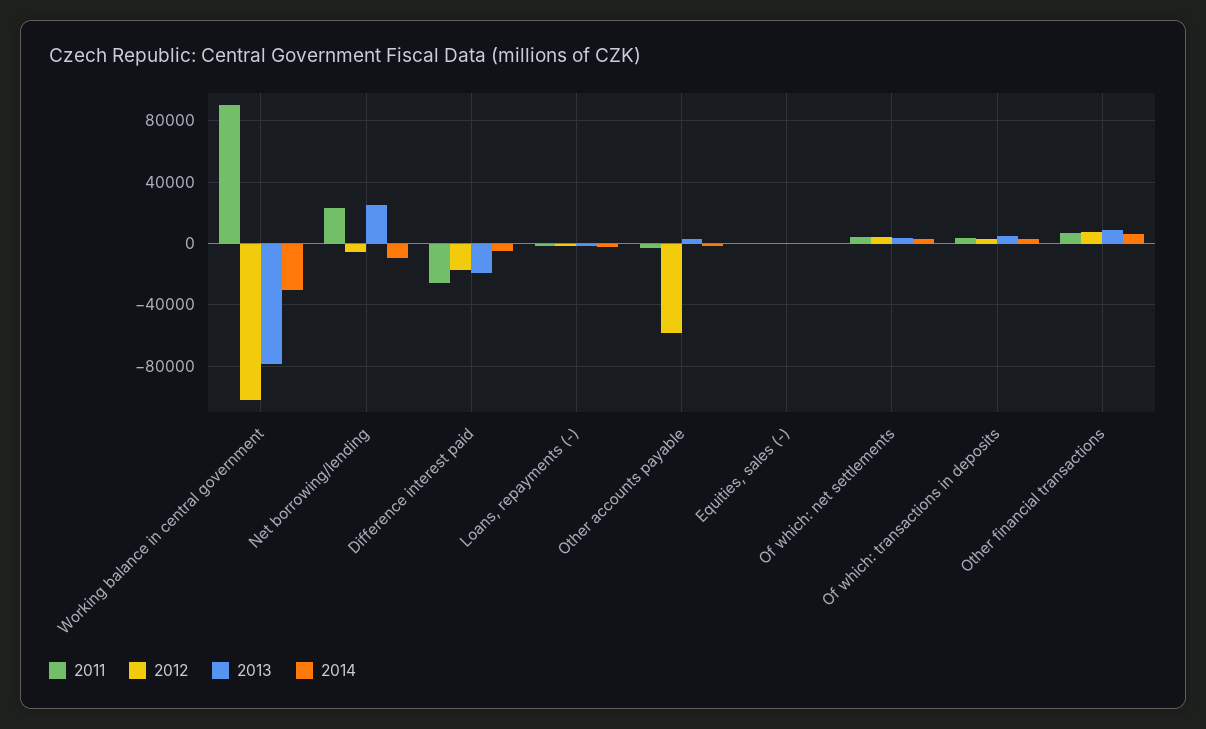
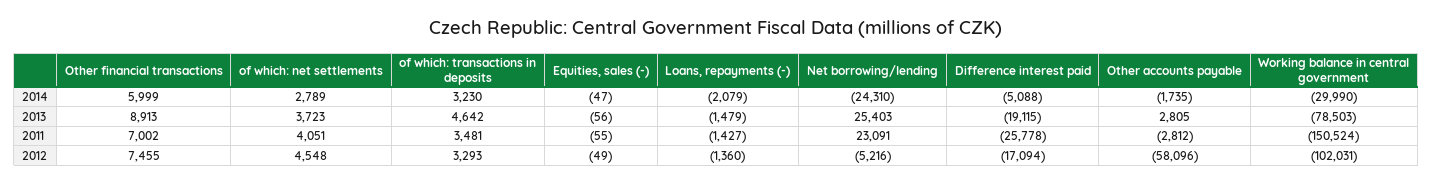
  {
    "2011": {
-     "Working balance in central government": 90000,
+     "Working balance in central government": -150524,
      "Net borrowing/lending": 23091,
      "Difference interest paid": -25778,
      "Loans, repayments (-)": -1427,
      "Other accounts payable": -2812,
      "Equities, sales (-)": -55,
      "Of which: net settlements": 4051,
      "Of which: transactions in deposits": 3481,
      "Other financial transactions": 7002
    },
    "2012": {
      "Working balance in central government": -102031,
      "Net borrowing/lending": -5216,
      "Difference interest paid": -17094,
      "Loans, repayments (-)": -1360,
      "Other accounts payable": -58096,
      "Equities, sales (-)": -49,
      "Of which: net settlements": 4548,
      "Of which: transactions in deposits": 3293,
      "Other financial transactions": 7455
    },
    "2013": {
      "Working balance in central government": -78503,
      "Net borrowing/lending": 25403,
      "Difference interest paid": -19115,
      "Loans, repayments (-)": -1479,
      "Other accounts payable": 2805,
      "Equities, sales (-)": -56,
      "Of which: net settlements": 3723,
      "Of which: transactions in deposits": 4642,
      "Other financial transactions": 8913
    },
    "2014": {
      "Working balance in central government": -29990,
-     "Net borrowing/lending": -10000,
+     "Net borrowing/lending": -24310,
      "Difference interest paid": -5088,
      "Loans, repayments (-)": -2079,
      "Other accounts payable": -1735,
      "Equities, sales (-)": -47,
      "Of which: net settlements": 2789,
      "Of which: transactions in deposits": 3230,
      "Other financial transactions": 5999
    }
  }

